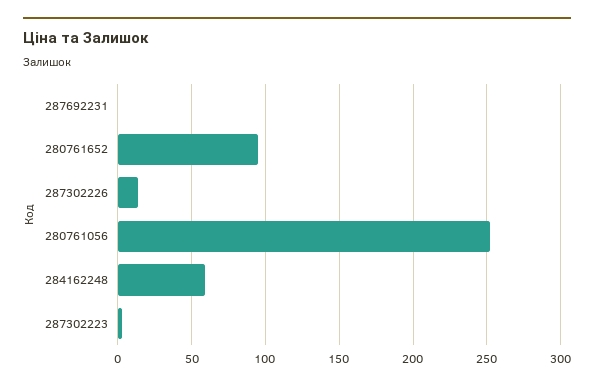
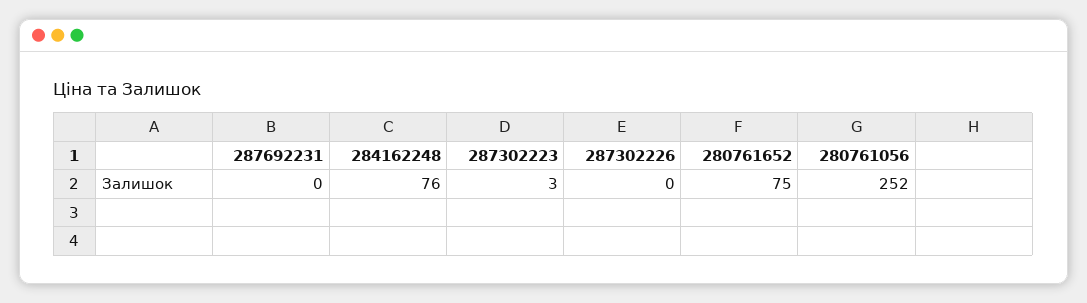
  {
    "287692231": 0,
-   "280761652": 95,
+   "280761652": 75,
-   "287302226": 15,
+   "287302226": 0,
    "280761056": 252,
-   "284162248": 60,
+   "284162248": 76,
    "287302223": 3
  }

